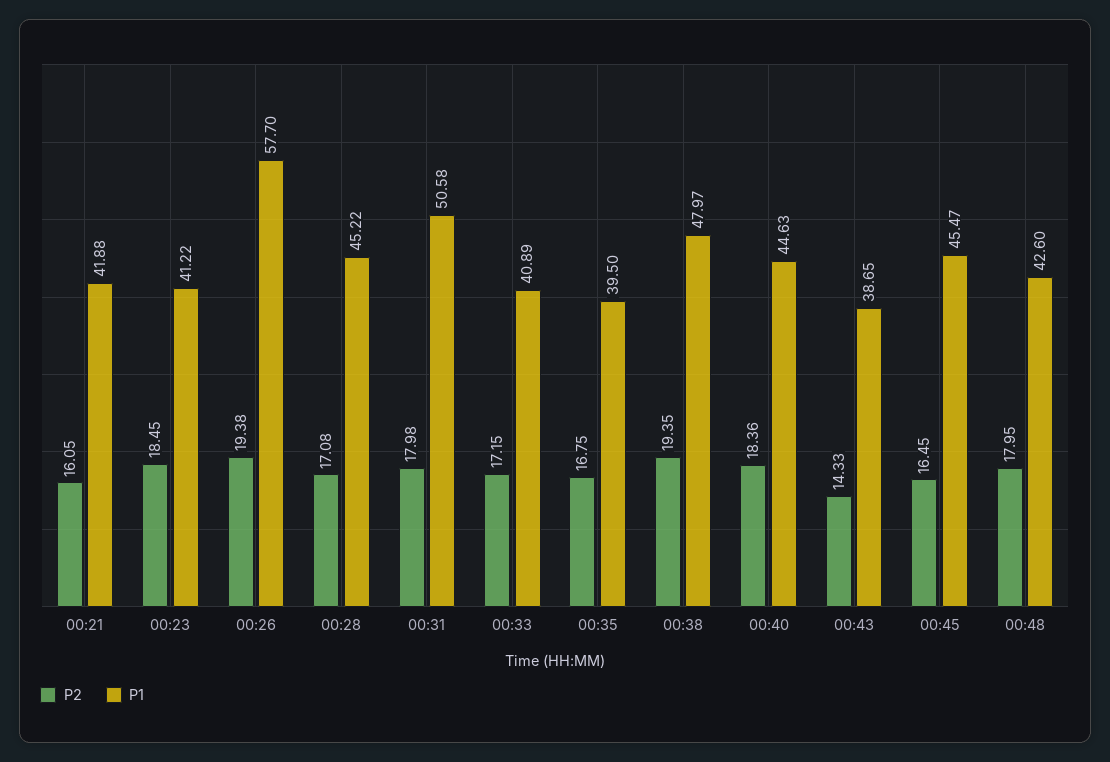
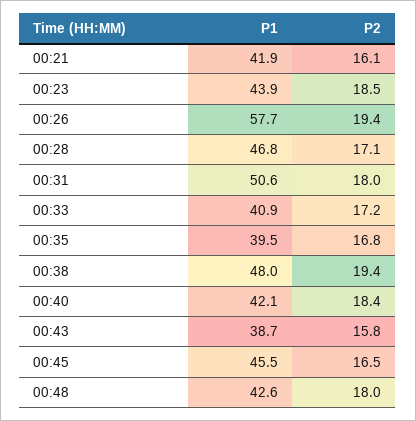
  {
    "P2": {
      "00:21": 16.05,
      "00:23": 18.45,
      "00:26": 19.38,
      "00:28": 17.08,
      "00:31": 17.98,
      "00:33": 17.15,
      "00:35": 16.75,
      "00:38": 19.35,
      "00:40": 18.36,
-     "00:43": 14.33,
+     "00:43": 15.8,
      "00:45": 16.45,
      "00:48": 17.95
    },
    "P1": {
      "00:21": 41.88,
-     "00:23": 41.22,
+     "00:23": 43.9,
      "00:26": 57.7,
-     "00:28": 45.22,
+     "00:28": 46.8,
      "00:31": 50.58,
      "00:33": 40.89,
      "00:35": 39.5,
      "00:38": 47.97,
-     "00:40": 44.63,
+     "00:40": 42.1,
      "00:43": 38.65,
      "00:45": 45.47,
      "00:48": 42.6
    }
  }

